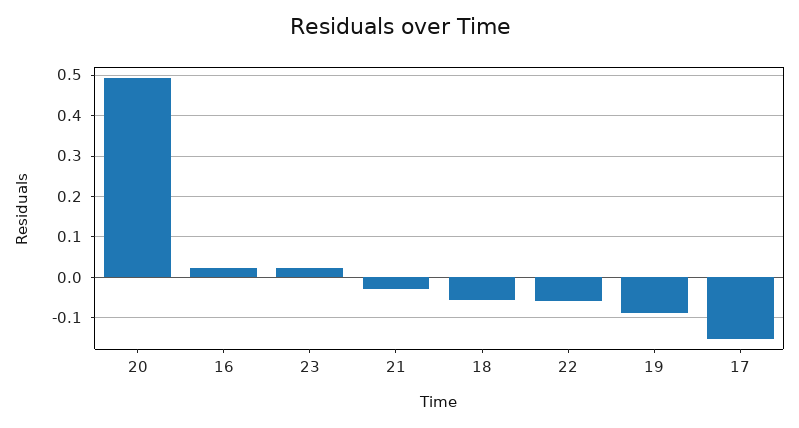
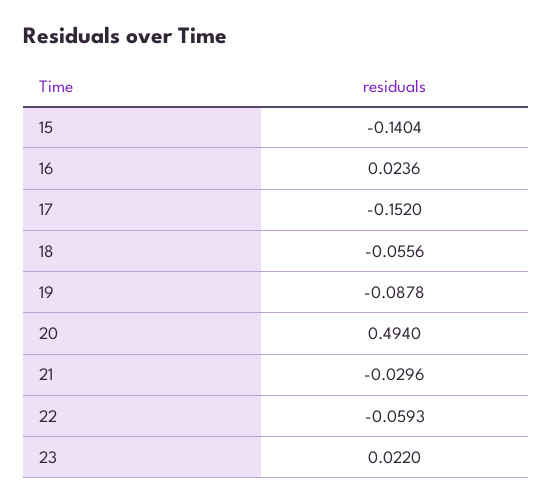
  {
    "20": 0.494,
    "16": 0.0236,
    "23": 0.022,
    "21": -0.0296,
    "18": -0.0556,
    "22": -0.0593,
    "19": -0.0878,
-   "17": -0.152
+   "17": -0.152,
+   "15": -0.1404
  }

